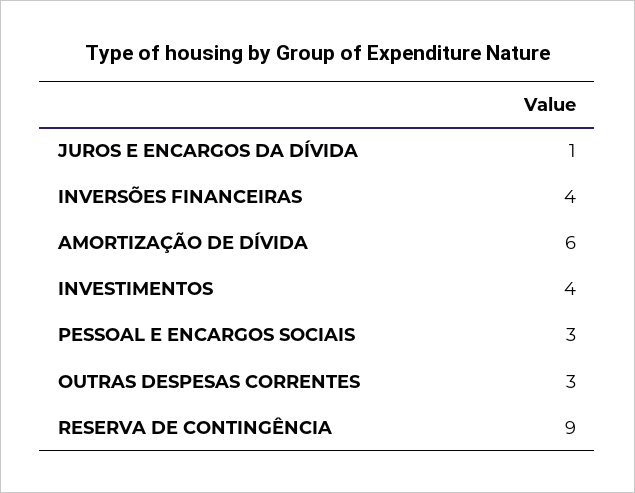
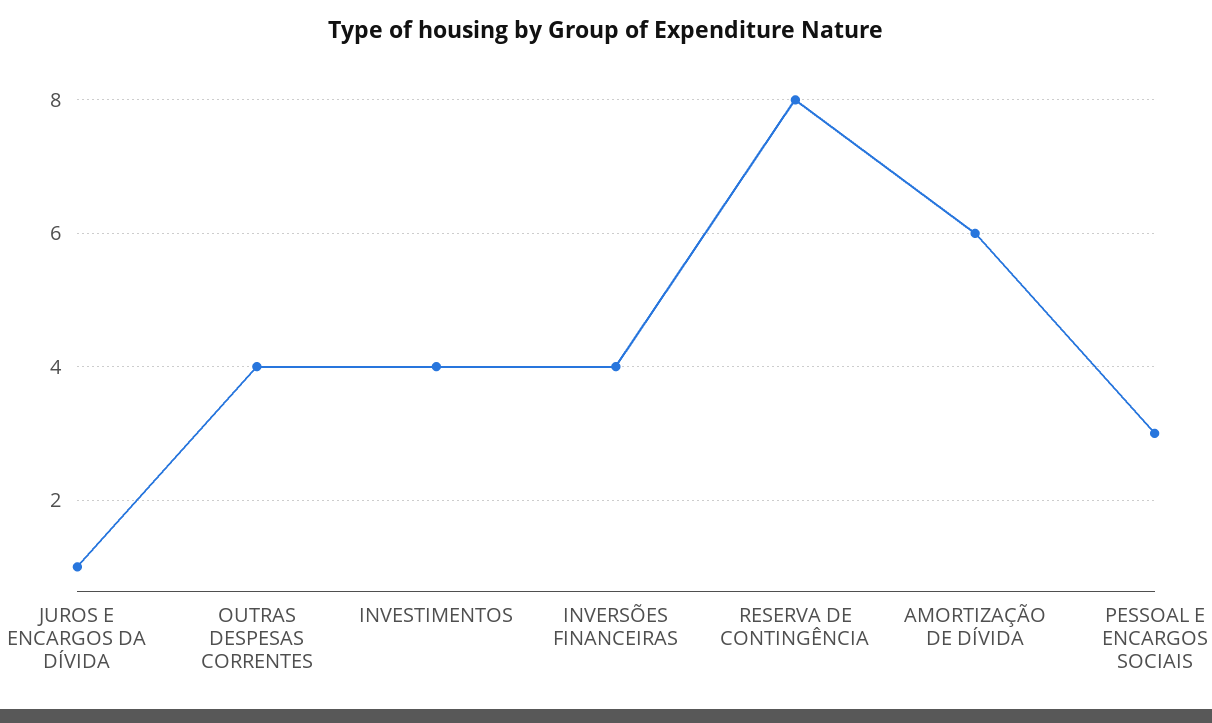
  {
    "JUROS E ENCARGOS DA DÍVIDA": 1,
    "INVERSÕES FINANCEIRAS": 4,
    "AMORTIZAÇÃO DE DÍVIDA": 6,
    "INVESTIMENTOS": 4,
    "PESSOAL E ENCARGOS SOCIAIS": 3,
-   "OUTRAS DESPESAS CORRENTES": 3,
+   "OUTRAS DESPESAS CORRENTES": 4,
-   "RESERVA DE CONTINGÊNCIA": 9
+   "RESERVA DE CONTINGÊNCIA": 8
  }

